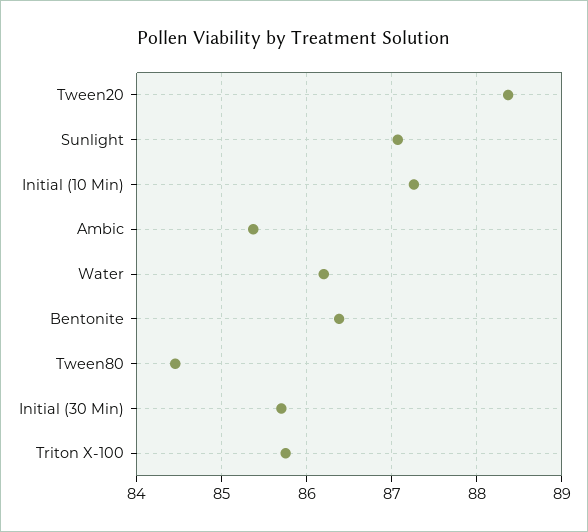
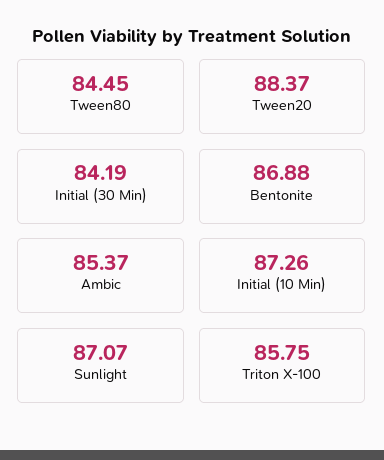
  {
    "Tween20": 88.37,
    "Sunlight": 87.07,
    "Initial (10 Min)": 87.26,
    "Ambic": 85.37,
-   "Water": 86.2,
-   "Bentonite": 86.4,
+   "Bentonite": 86.88,
    "Tween80": 84.45,
-   "Initial (30 Min)": 85.7,
+   "Initial (30 Min)": 84.19,
    "Triton X-100": 85.75
  }

